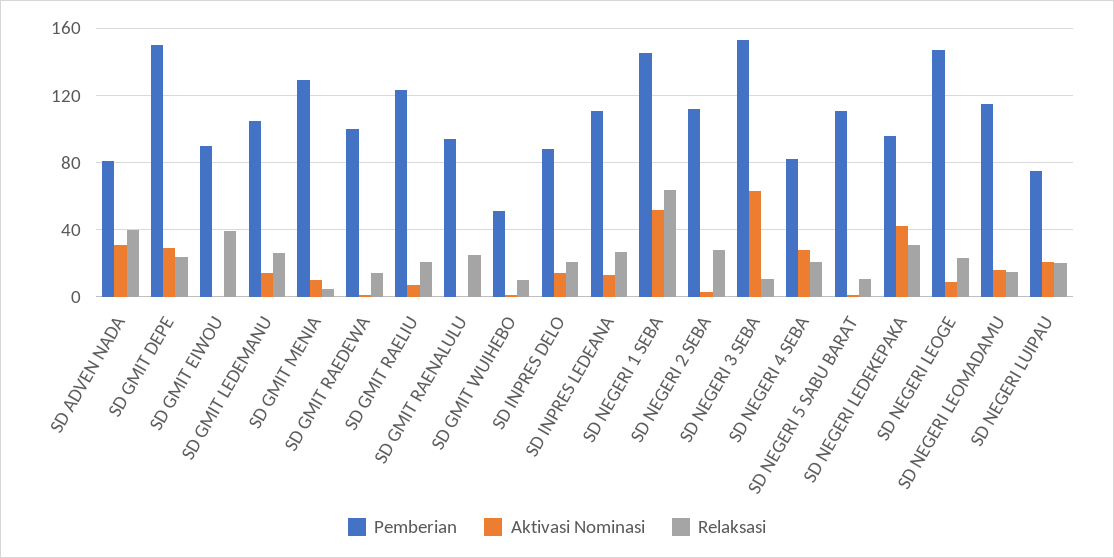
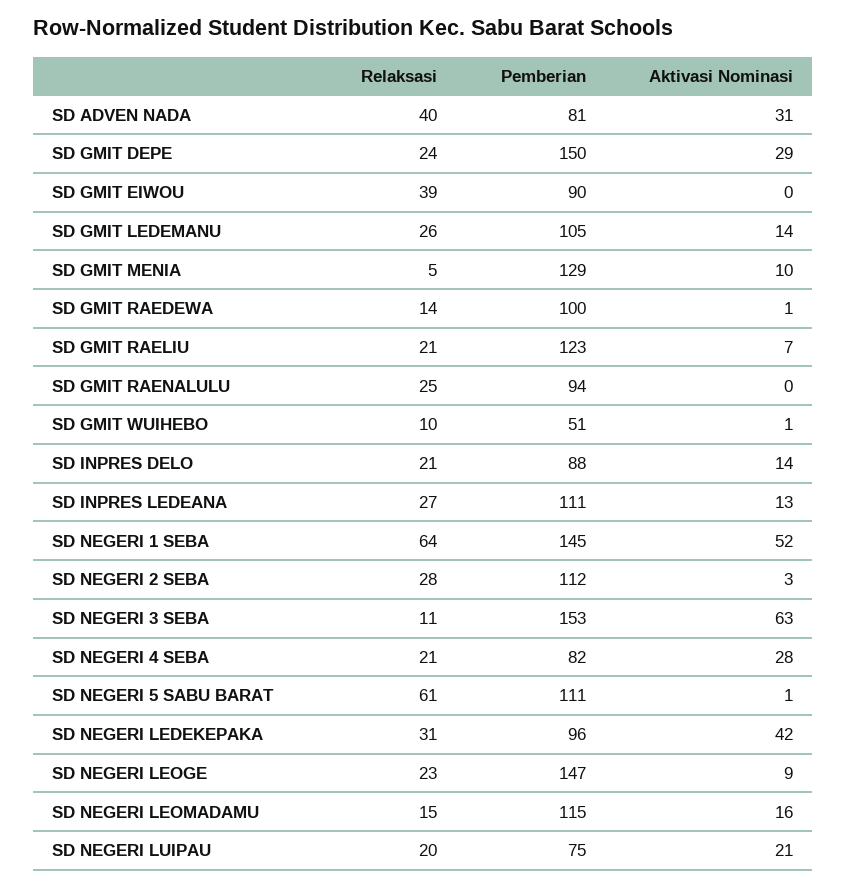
  {
    "Pemberian": {
      "SD ADVEN NADA": 81,
      "SD GMIT DEPE": 150,
      "SD GMIT EIWOU": 90,
      "SD GMIT LEDEMANU": 105,
      "SD GMIT MENIA": 129,
      "SD GMIT RAEDEWA": 100,
      "SD GMIT RAELIU": 123,
      "SD GMIT RAENALULU": 94,
      "SD GMIT WUIHEBO": 51,
      "SD INPRES DELO": 88,
      "SD INPRES LEDEANA": 111,
      "SD NEGERI 1 SEBA": 145,
      "SD NEGERI 2 SEBA": 112,
      "SD NEGERI 3 SEBA": 153,
      "SD NEGERI 4 SEBA": 82,
      "SD NEGERI 5 SABU BARAT": 111,
      "SD NEGERI LEDEKEPAKA": 96,
      "SD NEGERI LEOGE": 147,
      "SD NEGERI LEOMADAMU": 115,
      "SD NEGERI LUIPAU": 75
    },
    "Aktivasi Nominasi": {
      "SD ADVEN NADA": 31,
      "SD GMIT DEPE": 29,
      "SD GMIT EIWOU": 0,
      "SD GMIT LEDEMANU": 14,
      "SD GMIT MENIA": 10,
      "SD GMIT RAEDEWA": 1,
      "SD GMIT RAELIU": 7,
      "SD GMIT RAENALULU": 0,
      "SD GMIT WUIHEBO": 1,
      "SD INPRES DELO": 14,
      "SD INPRES LEDEANA": 13,
      "SD NEGERI 1 SEBA": 52,
      "SD NEGERI 2 SEBA": 3,
      "SD NEGERI 3 SEBA": 63,
      "SD NEGERI 4 SEBA": 28,
      "SD NEGERI 5 SABU BARAT": 1,
      "SD NEGERI LEDEKEPAKA": 42,
      "SD NEGERI LEOGE": 9,
      "SD NEGERI LEOMADAMU": 16,
      "SD NEGERI LUIPAU": 21
    },
    "Relaksasi": {
      "SD ADVEN NADA": 40,
      "SD GMIT DEPE": 24,
      "SD GMIT EIWOU": 39,
      "SD GMIT LEDEMANU": 26,
      "SD GMIT MENIA": 5,
      "SD GMIT RAEDEWA": 14,
      "SD GMIT RAELIU": 21,
      "SD GMIT RAENALULU": 25,
      "SD GMIT WUIHEBO": 10,
      "SD INPRES DELO": 21,
      "SD INPRES LEDEANA": 27,
      "SD NEGERI 1 SEBA": 64,
      "SD NEGERI 2 SEBA": 28,
      "SD NEGERI 3 SEBA": 11,
      "SD NEGERI 4 SEBA": 21,
-     "SD NEGERI 5 SABU BARAT": 10,
+     "SD NEGERI 5 SABU BARAT": 61,
      "SD NEGERI LEDEKEPAKA": 31,
      "SD NEGERI LEOGE": 23,
      "SD NEGERI LEOMADAMU": 15,
      "SD NEGERI LUIPAU": 20
    }
  }

